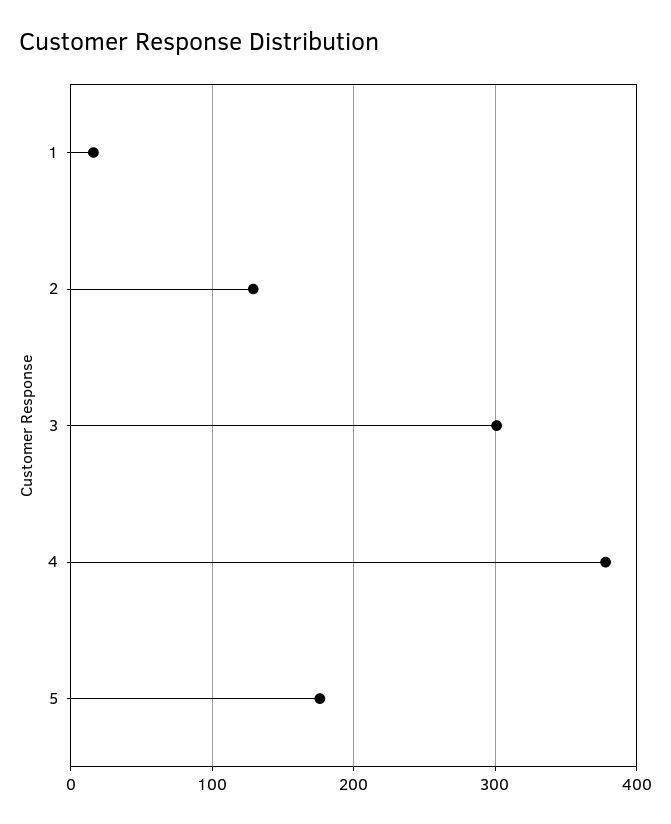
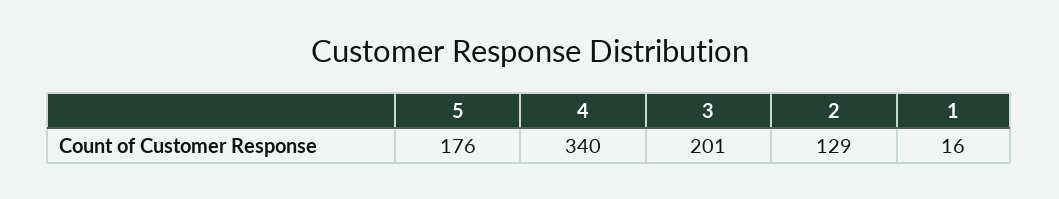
  {
    "1": 16,
    "2": 129,
-   "3": 300,
+   "3": 201,
-   "4": 380,
+   "4": 340,
    "5": 176
  }

